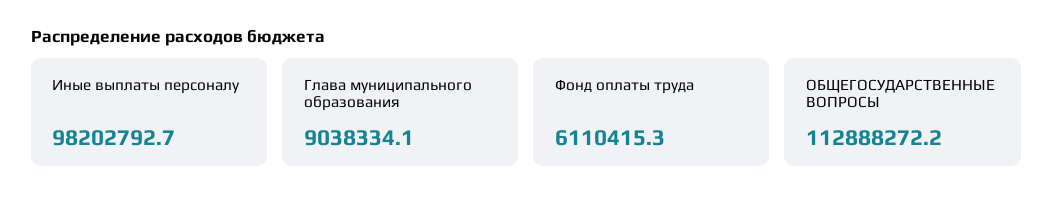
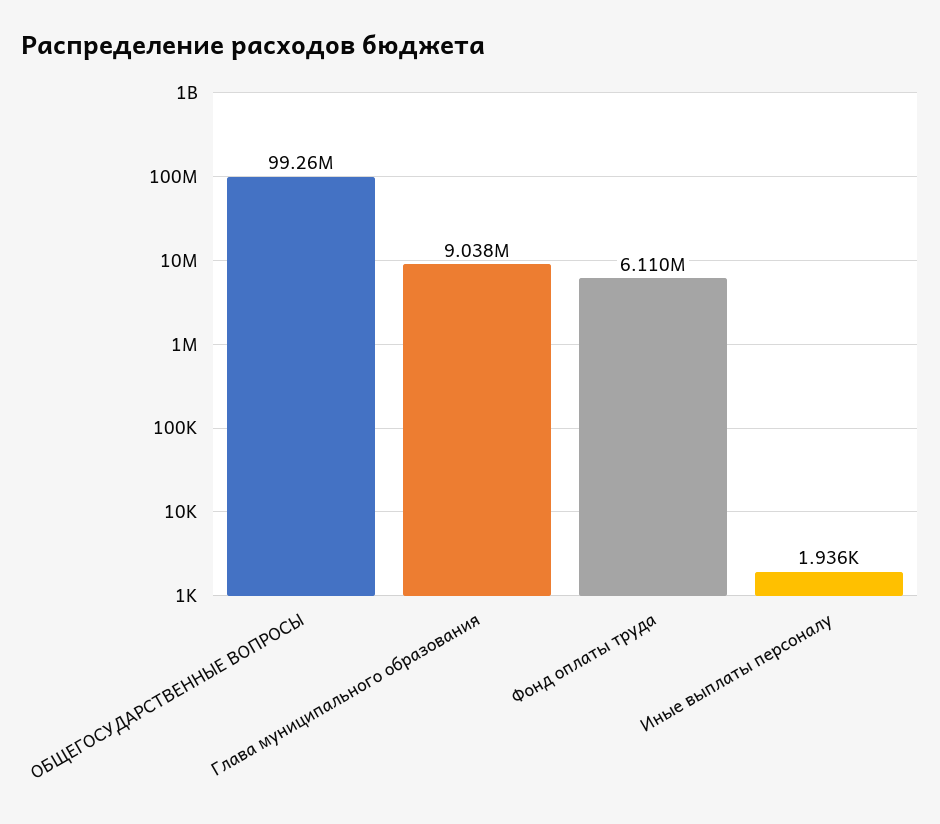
  {
-   "Иные выплаты персоналу": 98202792.7,
+   "Иные выплаты персоналу": 1936,
    "Глава муниципального образования": 9038334.1,
    "Фонд оплаты труда": 6110415.3,
-   "ОБЩЕГОСУДАРСТВЕННЫЕ ВОПРОСЫ": 112888272.2
+   "ОБЩЕГОСУДАРСТВЕННЫЕ ВОПРОСЫ": 99260000
  }

